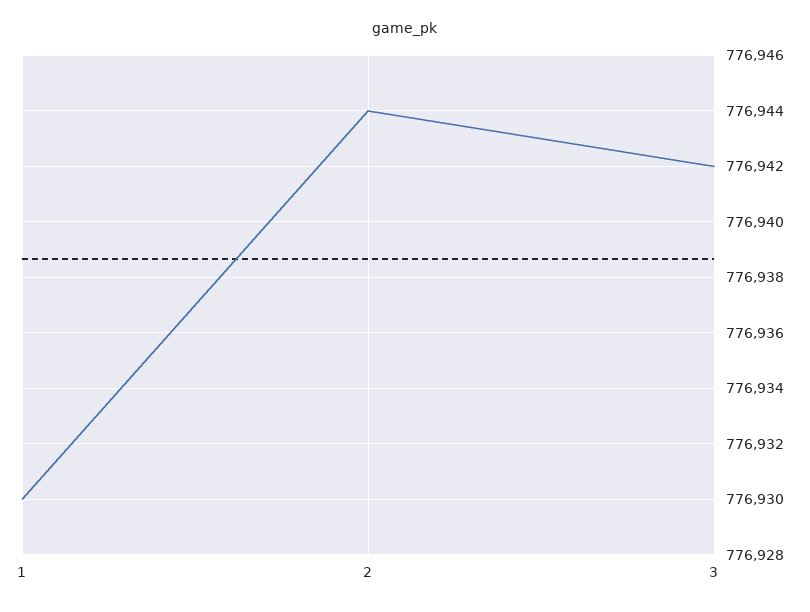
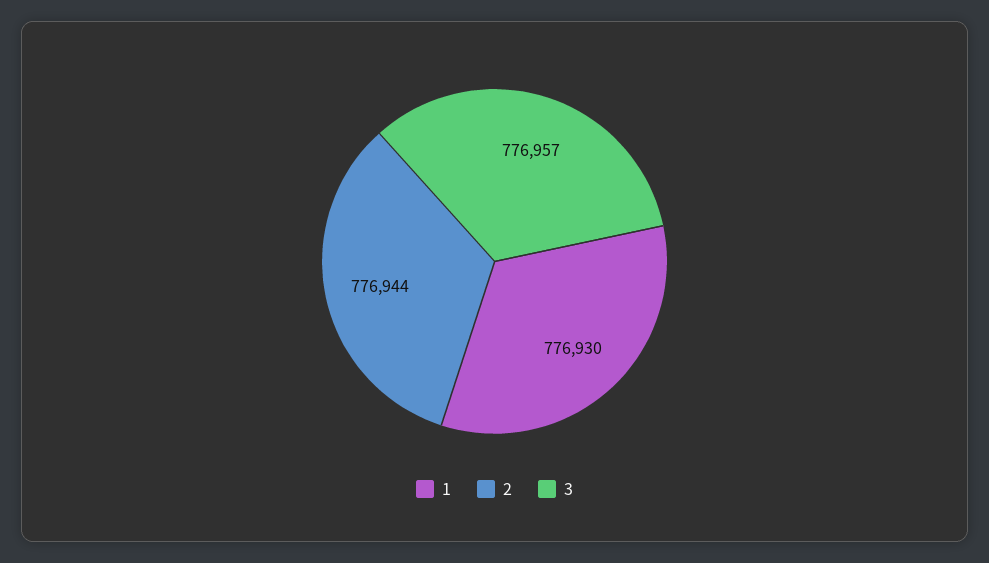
  {
    "1": 776930,
    "2": 776944,
-   "3": 776942
+   "3": 776957
  }

